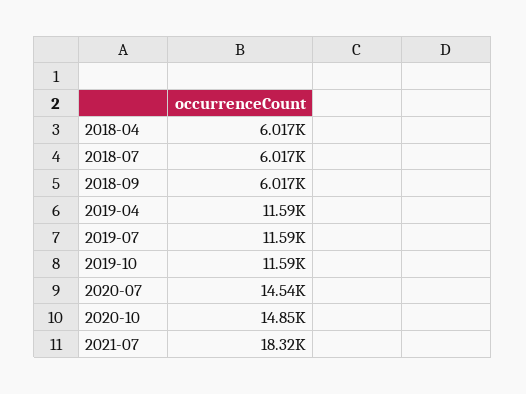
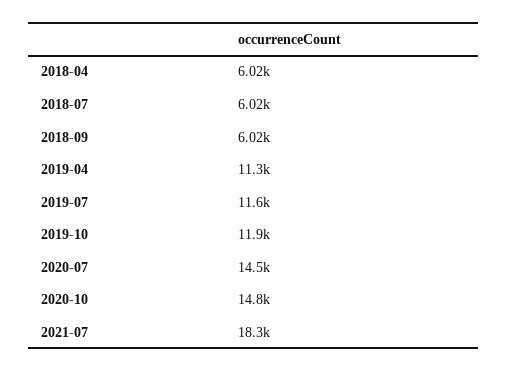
  {
    "2018-04": 6017,
    "2018-07": 6017,
    "2018-09": 6017,
-   "2019-04": 11590,
+   "2019-04": 11300,
    "2019-07": 11590,
-   "2019-10": 11590,
+   "2019-10": 11900,
    "2020-07": 14540,
    "2020-10": 14850,
    "2021-07": 18320
  }

